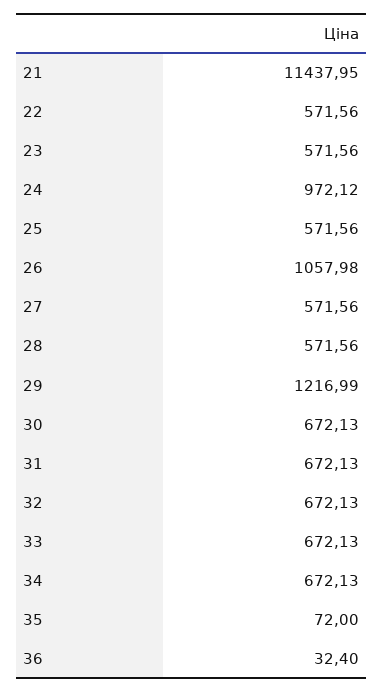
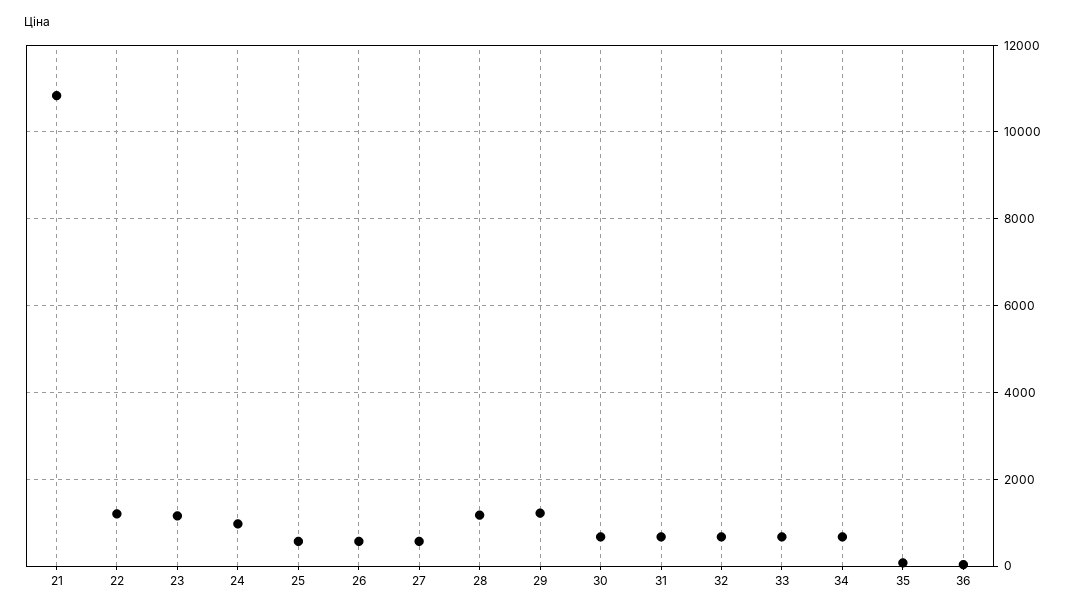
  {
-   "21": 11437.95,
+   "21": 10800,
-   "22": 571.56,
+   "22": 1200,
-   "23": 571.56,
+   "23": 1200,
    "24": 972.12,
    "25": 571.56,
-   "26": 1057.98,
+   "26": 600,
    "27": 571.56,
-   "28": 571.56,
+   "28": 1200,
    "29": 1216.99,
    "30": 672.13,
    "31": 672.13,
    "32": 672.13,
    "33": 672.13,
    "34": 672.13,
    "35": 72,
    "36": 32.4
  }

